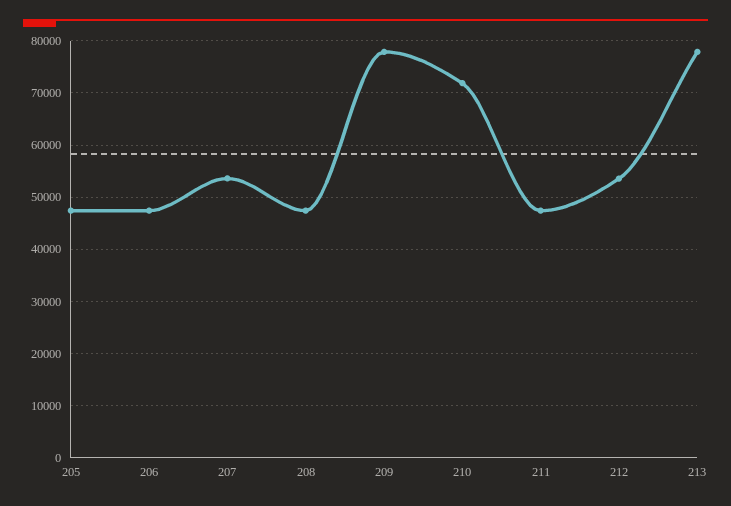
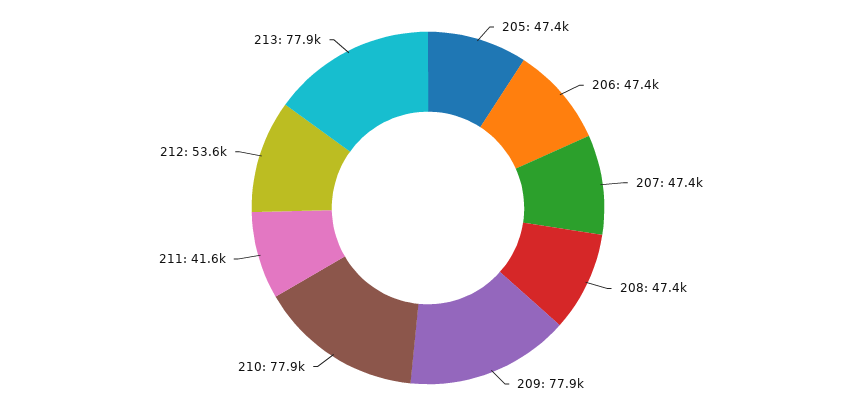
  {
    "205": 47400,
    "206": 47400,
-   "207": 54000,
+   "207": 47400,
    "208": 47400,
    "209": 77900,
-   "210": 72000,
+   "210": 77900,
-   "211": 48000,
+   "211": 41600,
    "212": 53600,
    "213": 77900
  }

